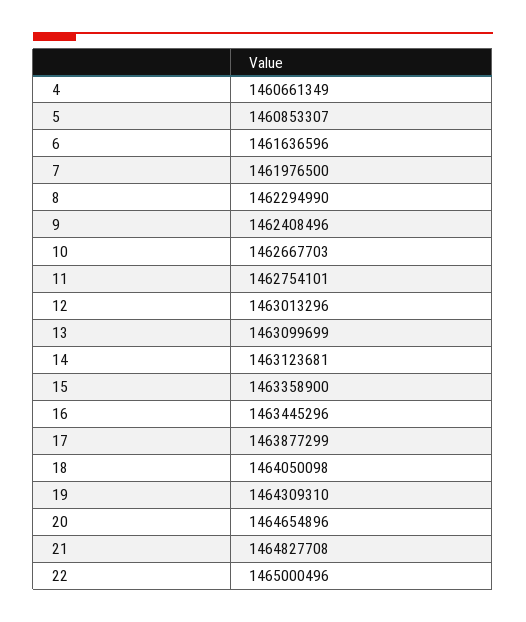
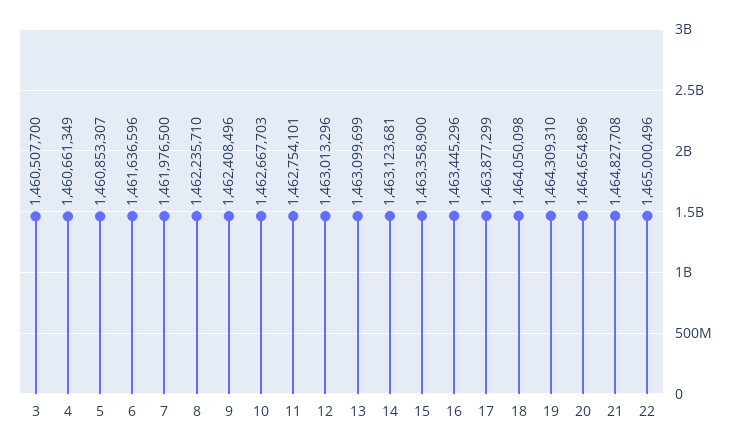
  {
    "4": 1460661349,
    "5": 1460853307,
    "6": 1461636596,
    "7": 1461976500,
-   "8": 1462294990,
+   "8": 1462235710,
    "9": 1462408496,
    "10": 1462667703,
    "11": 1462754101,
    "12": 1463013296,
    "13": 1463099699,
    "14": 1463123681,
    "15": 1463358900,
    "16": 1463445296,
    "17": 1463877299,
    "18": 1464050098,
    "19": 1464309310,
    "20": 1464654896,
    "21": 1464827708,
-   "22": 1465000496
+   "22": 1465000496,
+   "3": 1460507700
  }

